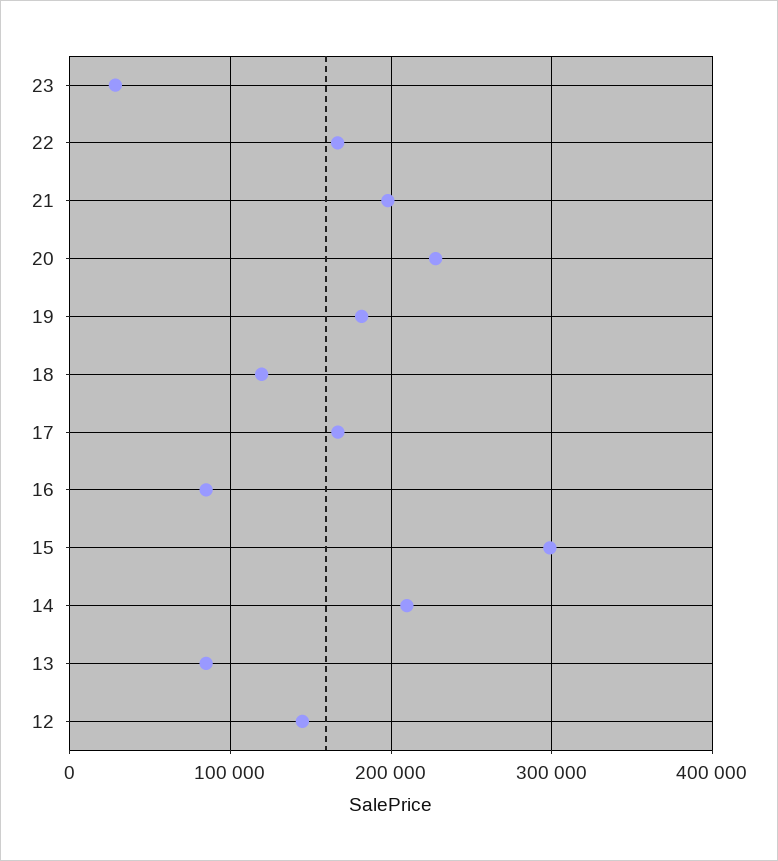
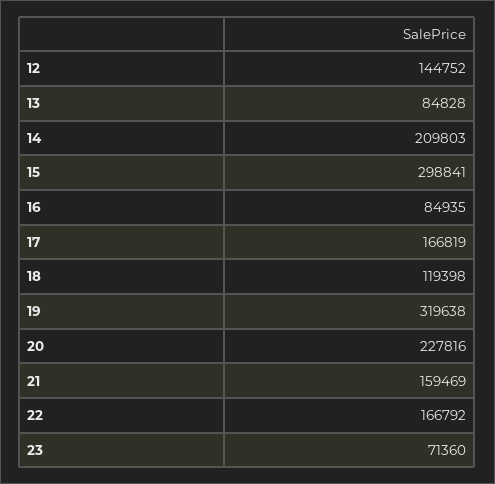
  {
-   "23": 30000,
+   "23": 71360,
    "22": 166792,
-   "21": 200000,
+   "21": 159469,
    "20": 227816,
-   "19": 180000,
+   "19": 319638,
    "18": 119398,
    "17": 166819,
    "16": 84935,
    "15": 298841,
    "14": 209803,
    "13": 84828,
    "12": 144752
  }

